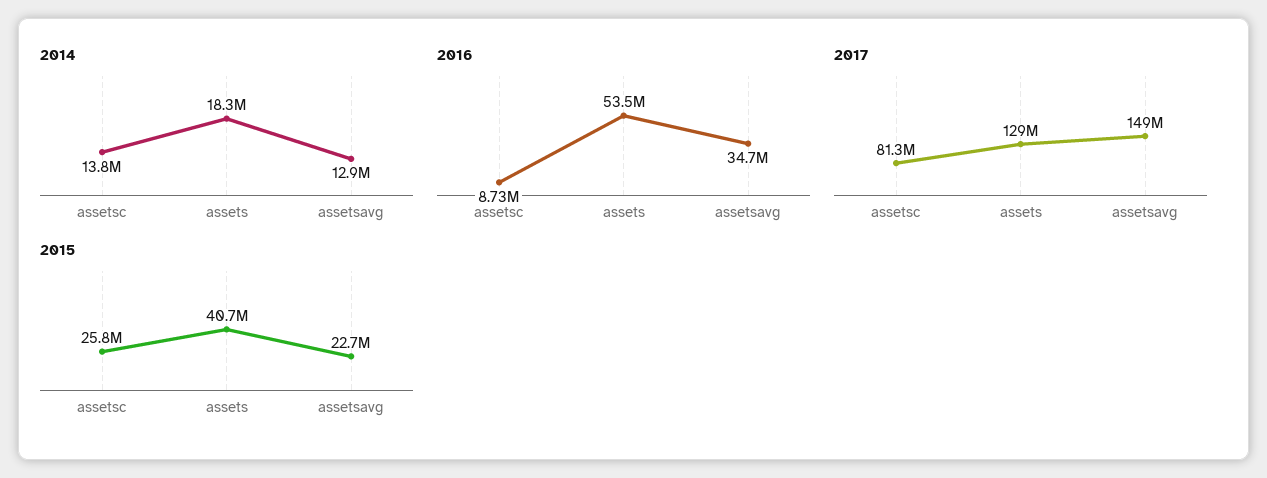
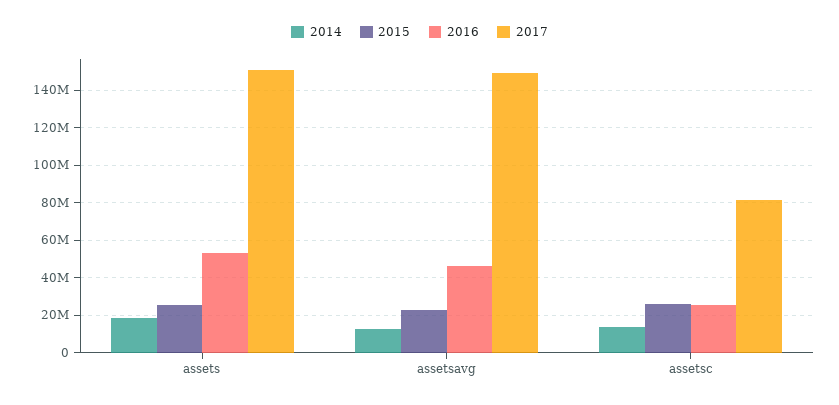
  {
    "2014": {
      "assetsc": 13800000,
      "assets": 18300000,
      "assetsavg": 12900000
    },
    "2016": {
-     "assetsc": 8730000,
+     "assetsc": 25000000,
      "assets": 53500000,
-     "assetsavg": 34700000
+     "assetsavg": 45000000
    },
    "2017": {
      "assetsc": 81300000,
-     "assets": 129000000,
+     "assets": 150000000,
      "assetsavg": 149000000
    },
    "2015": {
      "assetsc": 25800000,
-     "assets": 40700000,
+     "assets": 25000000,
      "assetsavg": 22700000
    }
  }

